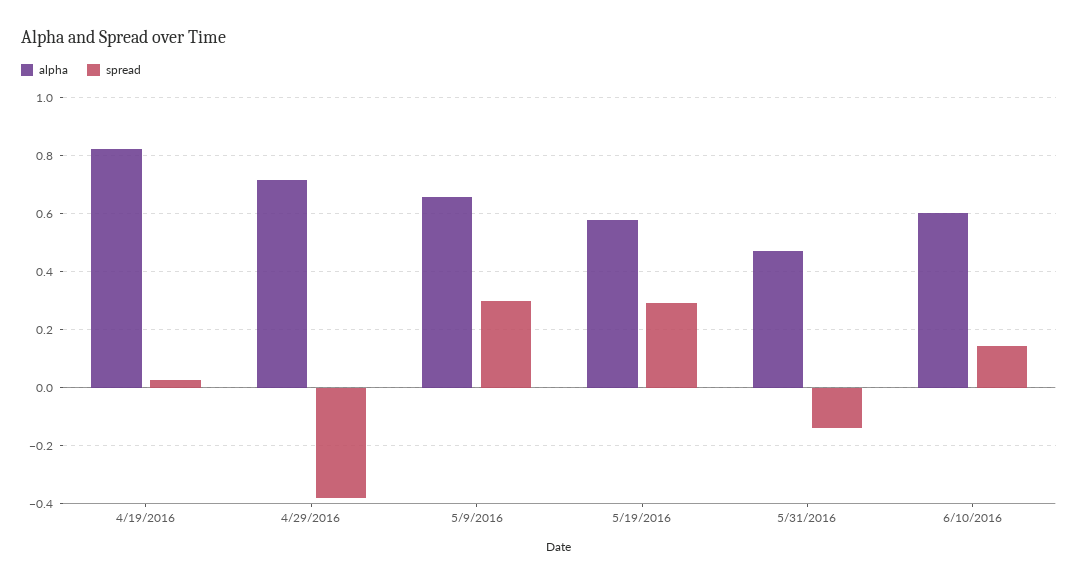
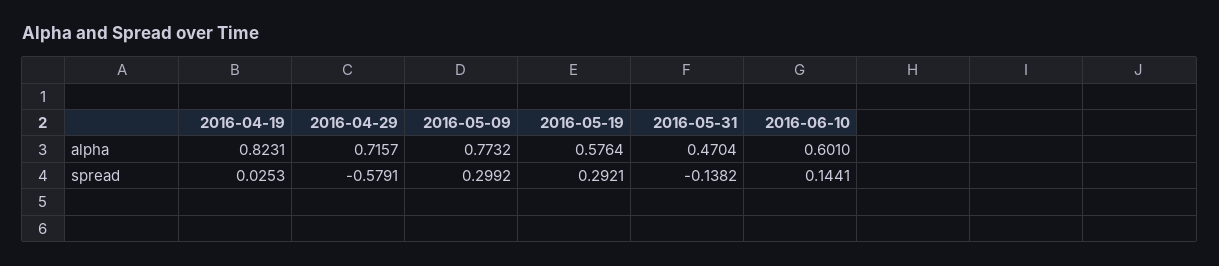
  {
    "alpha": {
      "4/19/2016": 0.8231,
      "4/29/2016": 0.7157,
-     "5/9/2016": 0.65,
+     "5/9/2016": 0.7732,
      "5/19/2016": 0.5764,
      "5/31/2016": 0.4704,
      "6/10/2016": 0.601
    },
    "spread": {
      "4/19/2016": 0.0253,
-     "4/29/2016": -0.375,
+     "4/29/2016": -0.5791,
      "5/9/2016": 0.2992,
      "5/19/2016": 0.2921,
      "5/31/2016": -0.1382,
      "6/10/2016": 0.1441
    }
  }

